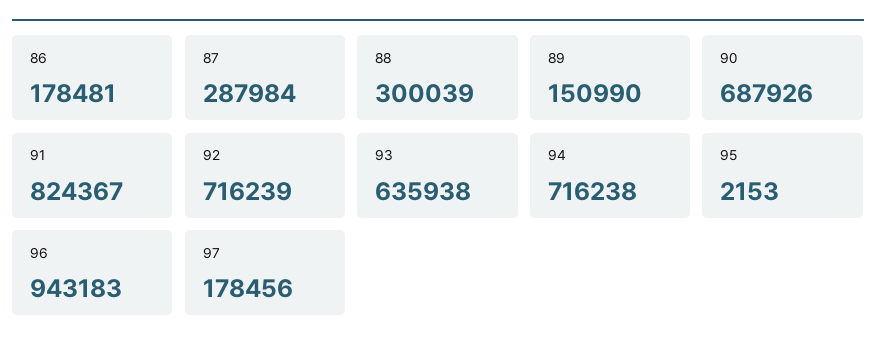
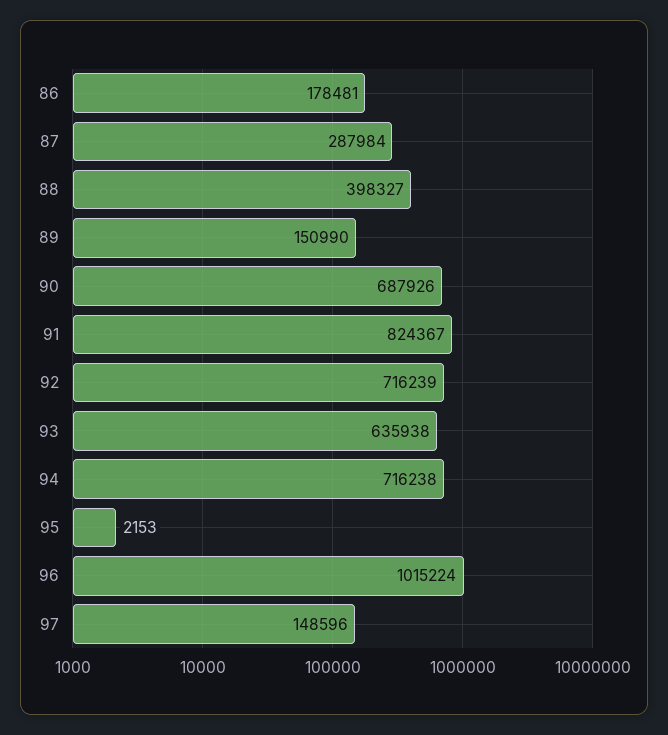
  {
    "86": 178481,
    "87": 287984,
-   "88": 300039,
+   "88": 398327,
    "89": 150990,
    "90": 687926,
    "91": 824367,
    "92": 716239,
    "93": 635938,
    "94": 716238,
    "95": 2153,
-   "96": 943183,
+   "96": 1015224,
-   "97": 178456
+   "97": 148596
  }

